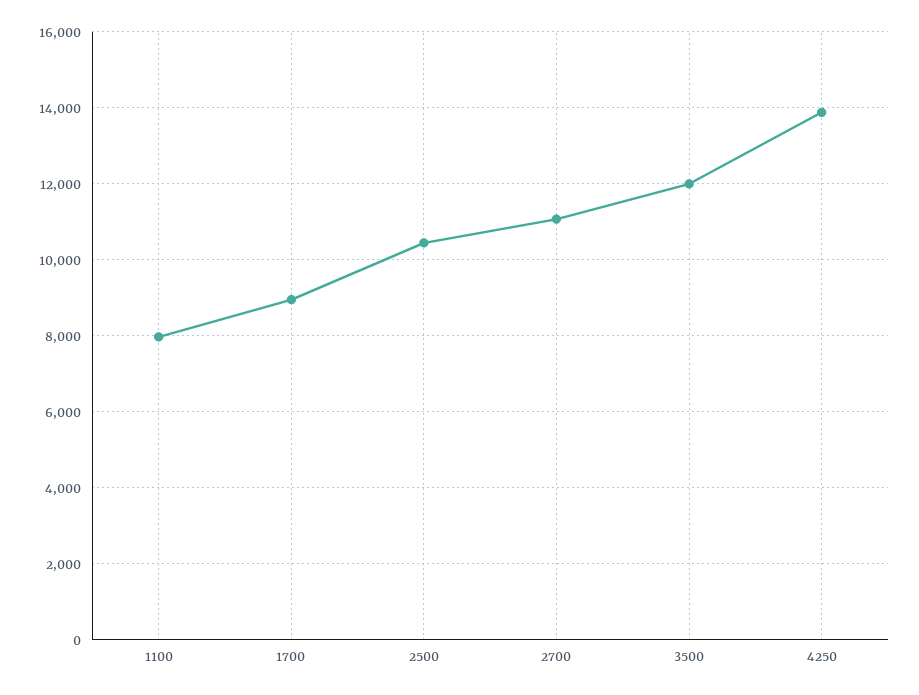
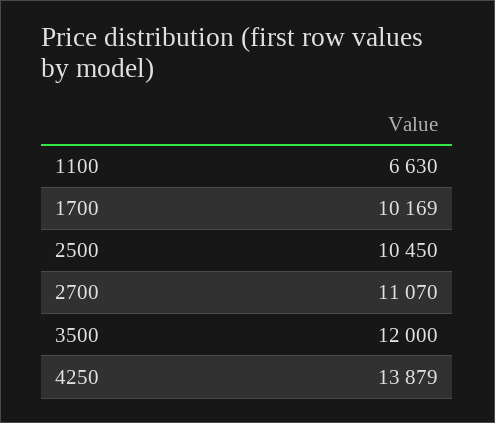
  {
-   "1100": 8000,
+   "1100": 6630,
-   "1700": 9000,
+   "1700": 10169,
    "2500": 10450,
    "2700": 11070,
    "3500": 12000,
    "4250": 13879
  }

